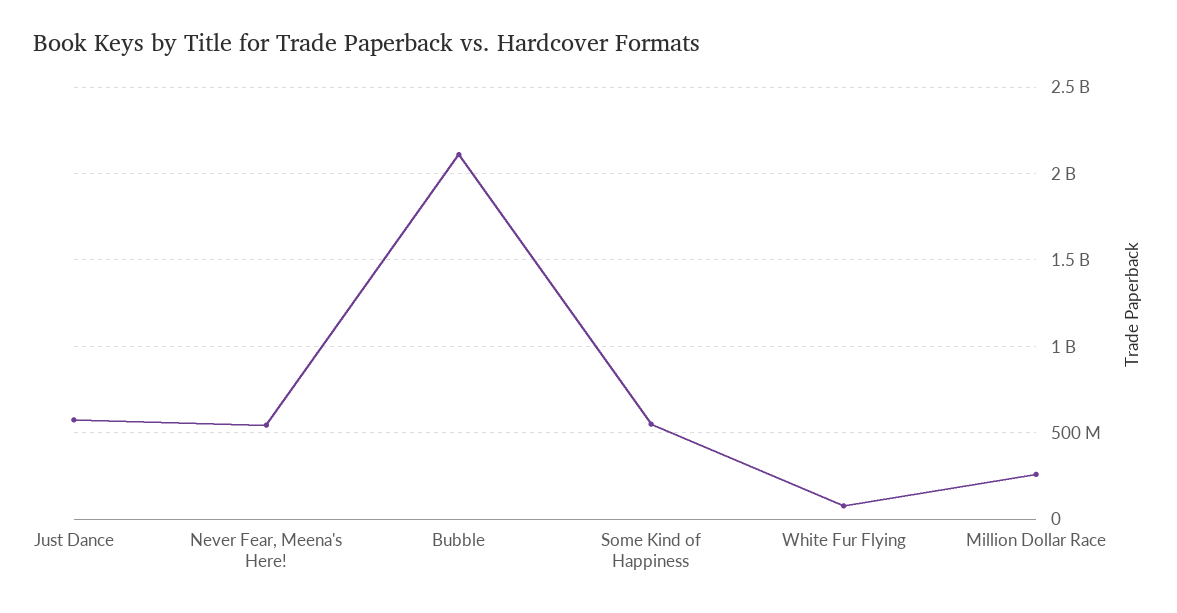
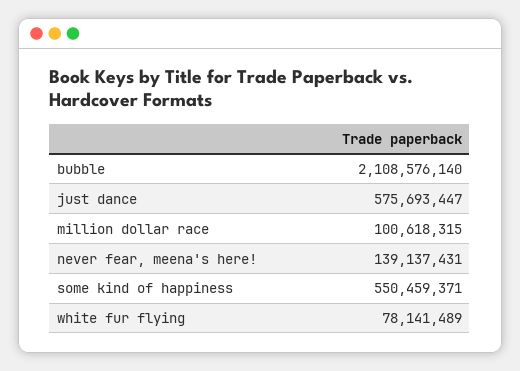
  {
    "Just Dance": 575693447,
-   "Never Fear, Meena's Here!": 550000000,
+   "Never Fear, Meena's Here!": 139137431,
    "Bubble": 2108576140,
    "Some Kind of Happiness": 550459371,
    "White Fur Flying": 78141489,
-   "Million Dollar Race": 250000000
+   "Million Dollar Race": 100618315
  }

